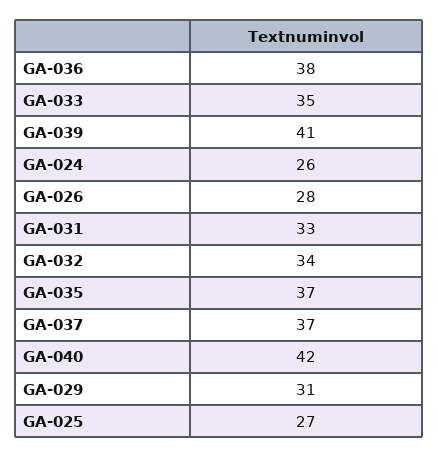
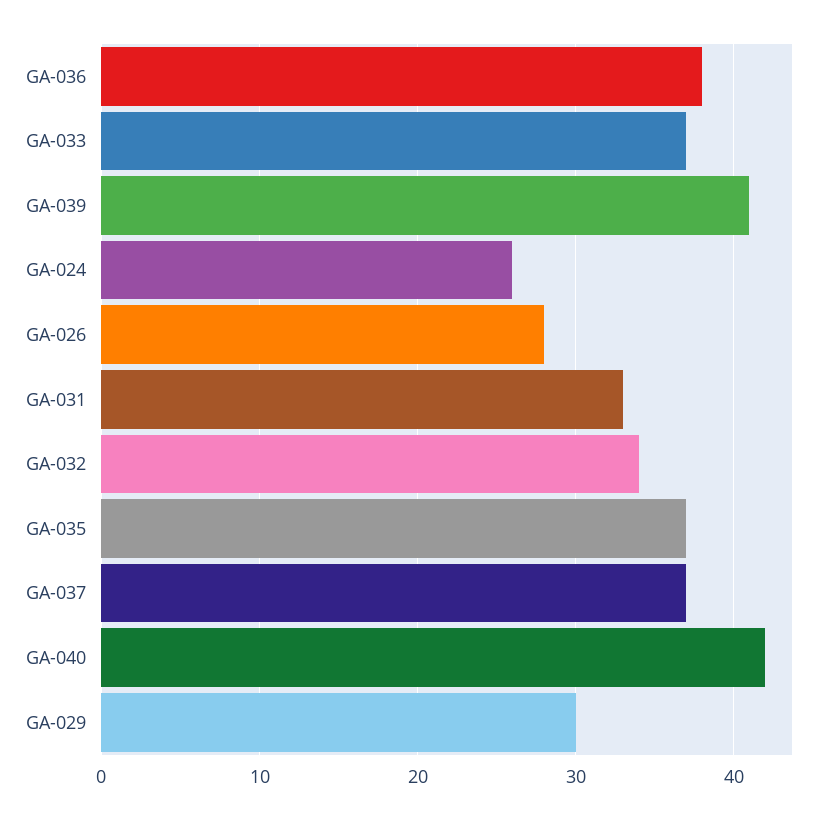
  {
    "GA-036": 38,
-   "GA-033": 35,
+   "GA-033": 37,
    "GA-039": 41,
    "GA-024": 26,
    "GA-026": 28,
    "GA-031": 33,
    "GA-032": 34,
    "GA-035": 37,
    "GA-037": 37,
    "GA-040": 42,
-   "GA-029": 31,
+   "GA-029": 30
-   "GA-025": 27
  }

